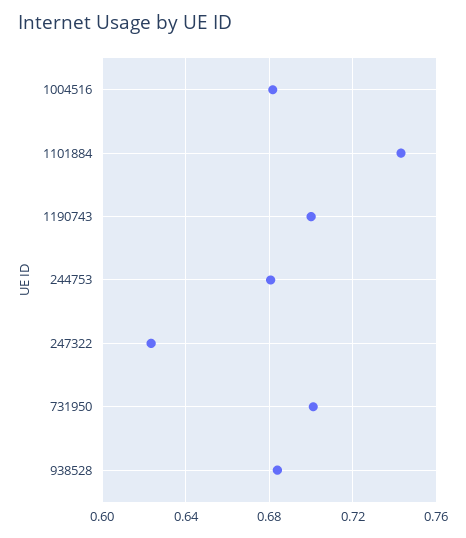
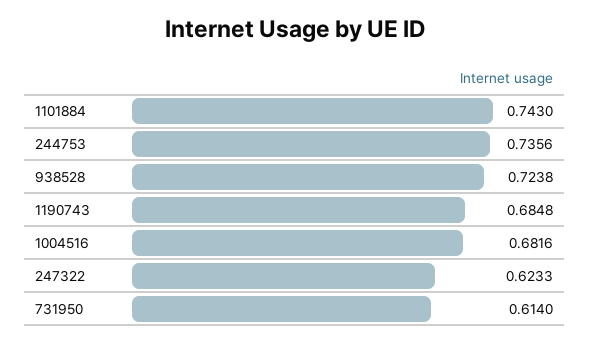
  {
    "1004516": 0.6816,
    "1101884": 0.743,
-   "1190743": 0.7,
+   "1190743": 0.6848,
-   "244753": 0.68,
+   "244753": 0.7356,
    "247322": 0.6233,
-   "731950": 0.7,
+   "731950": 0.614,
-   "938528": 0.685
+   "938528": 0.7238
  }

